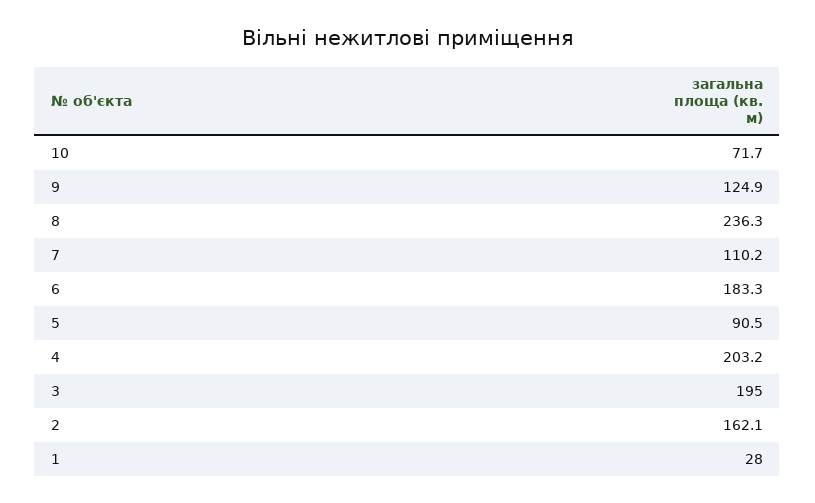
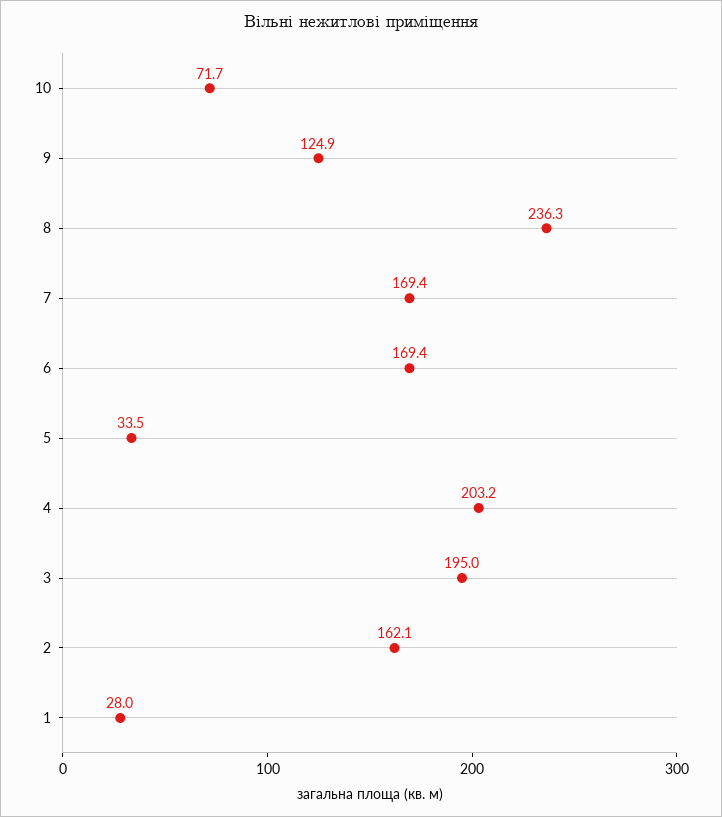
  {
    "10": 71.7,
    "9": 124.9,
    "8": 236.3,
-   "7": 110.2,
+   "7": 169.4,
-   "6": 183.3,
+   "6": 169.4,
-   "5": 90.5,
+   "5": 33.5,
    "4": 203.2,
    "3": 195,
    "2": 162.1,
    "1": 28
  }

